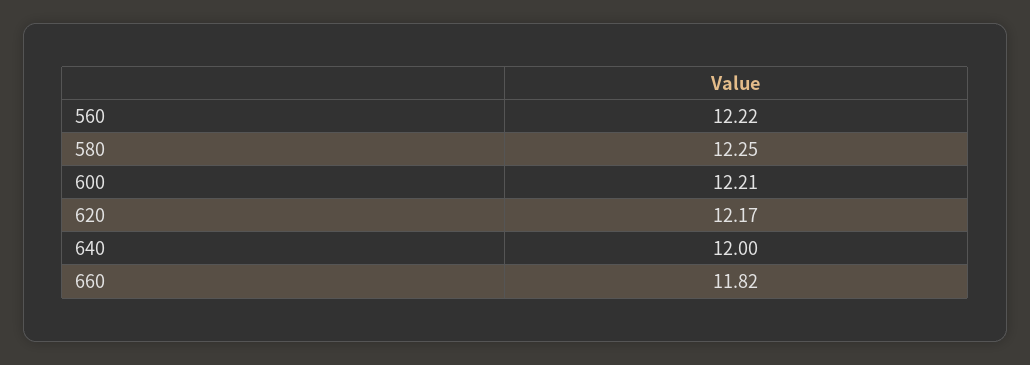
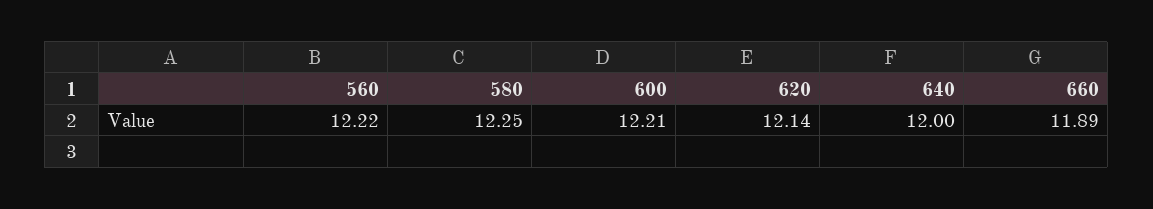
  {
    "560": 12.22,
    "580": 12.25,
    "600": 12.21,
-   "620": 12.17,
+   "620": 12.14,
    "640": 12,
-   "660": 11.82
+   "660": 11.89
  }

